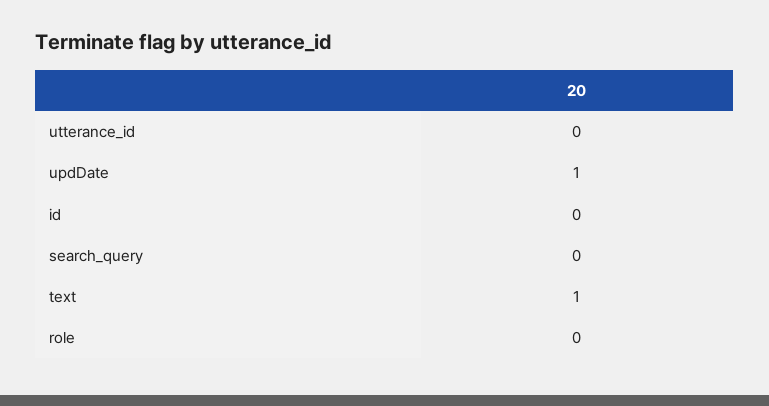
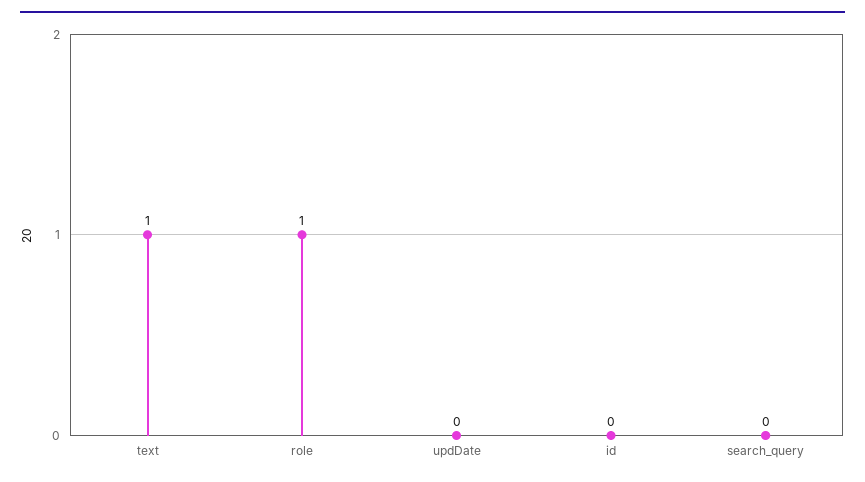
  {
-   "utterance_id": 0,
-   "updDate": 1,
+   "updDate": 0,
    "id": 0,
    "search_query": 0,
    "text": 1,
-   "role": 0
+   "role": 1
  }

